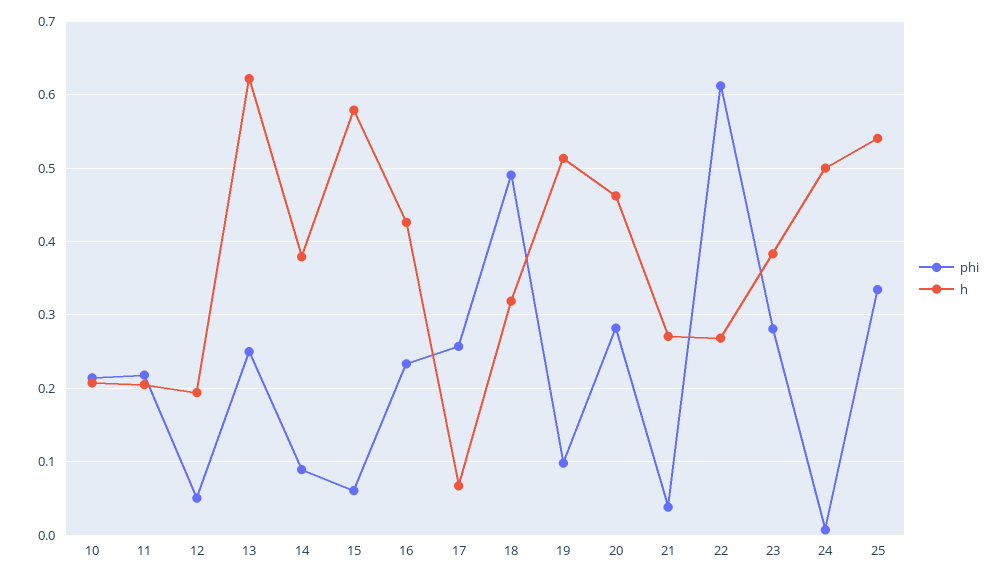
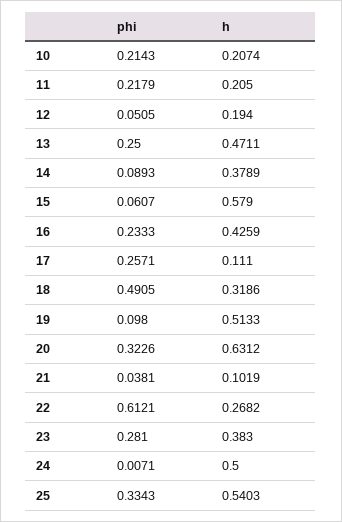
  {
    "phi": {
      "10": 0.2143,
      "11": 0.2179,
      "12": 0.0505,
      "13": 0.25,
      "14": 0.0893,
      "15": 0.0607,
      "16": 0.2333,
      "17": 0.2571,
      "18": 0.4905,
      "19": 0.098,
-     "20": 0.28,
+     "20": 0.3226,
      "21": 0.0381,
      "22": 0.6121,
      "23": 0.281,
      "24": 0.0071,
      "25": 0.3343
    },
    "h": {
      "10": 0.2074,
      "11": 0.205,
      "12": 0.194,
-     "13": 0.62,
+     "13": 0.4711,
      "14": 0.3789,
      "15": 0.579,
      "16": 0.4259,
-     "17": 0.07,
+     "17": 0.111,
      "18": 0.3186,
      "19": 0.5133,
-     "20": 0.46,
+     "20": 0.6312,
-     "21": 0.27,
+     "21": 0.1019,
      "22": 0.2682,
      "23": 0.383,
      "24": 0.5,
      "25": 0.5403
    }
  }

